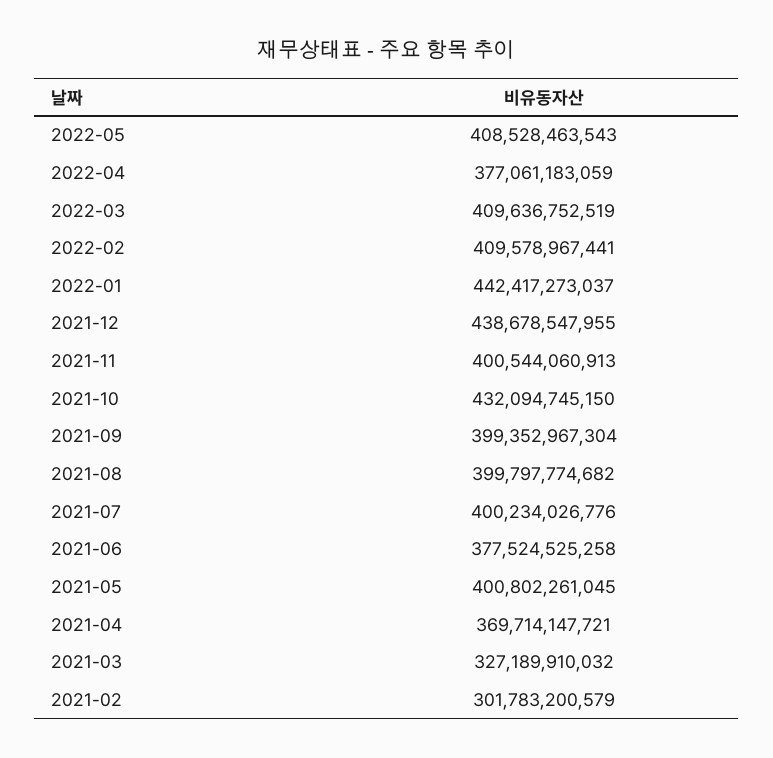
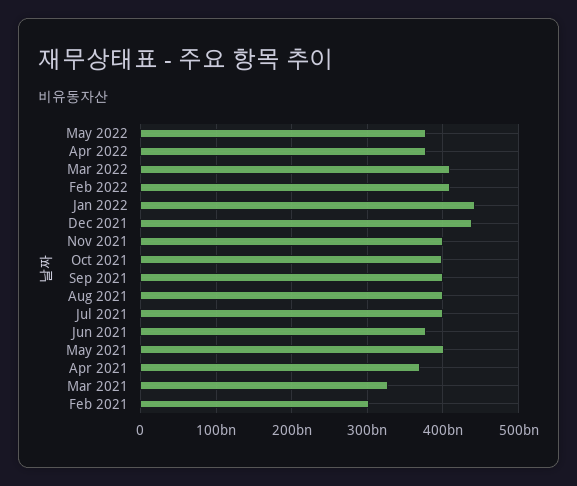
  {
-   "2022-05": 408528463543,
+   "2022-05": 380000000000,
    "2022-04": 377061183059,
    "2022-03": 409636752519,
    "2022-02": 409578967441,
    "2022-01": 442417273037,
    "2021-12": 438678547955,
    "2021-11": 400544060913,
-   "2021-10": 432094745150,
+   "2021-10": 400000000000,
    "2021-09": 399352967304,
    "2021-08": 399797774682,
    "2021-07": 400234026776,
    "2021-06": 377524525258,
    "2021-05": 400802261045,
    "2021-04": 369714147721,
    "2021-03": 327189910032,
    "2021-02": 301783200579
  }

